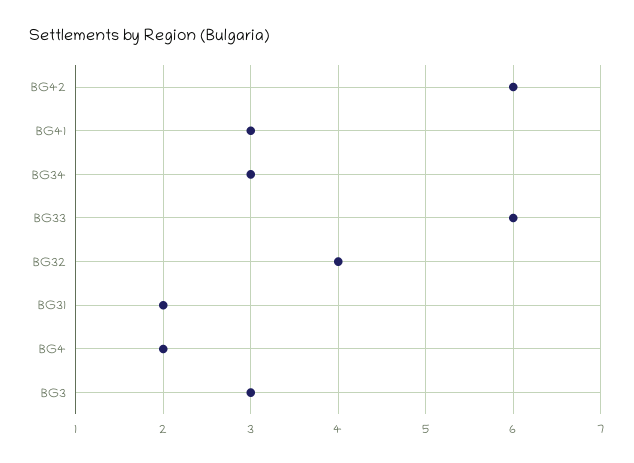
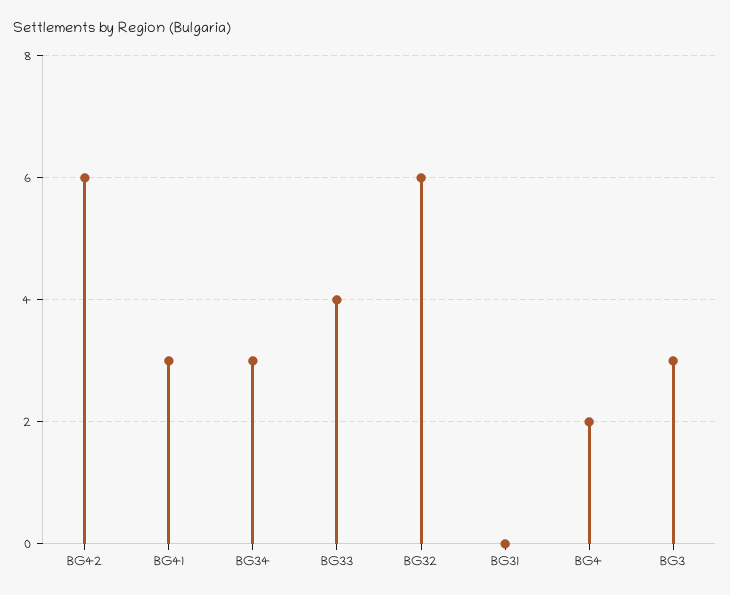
  {
    "BG42": 6,
    "BG41": 3,
    "BG34": 3,
-   "BG33": 6,
+   "BG33": 4,
-   "BG32": 4,
+   "BG32": 6,
-   "BG31": 2,
+   "BG31": 0,
    "BG4": 2,
    "BG3": 3
  }

